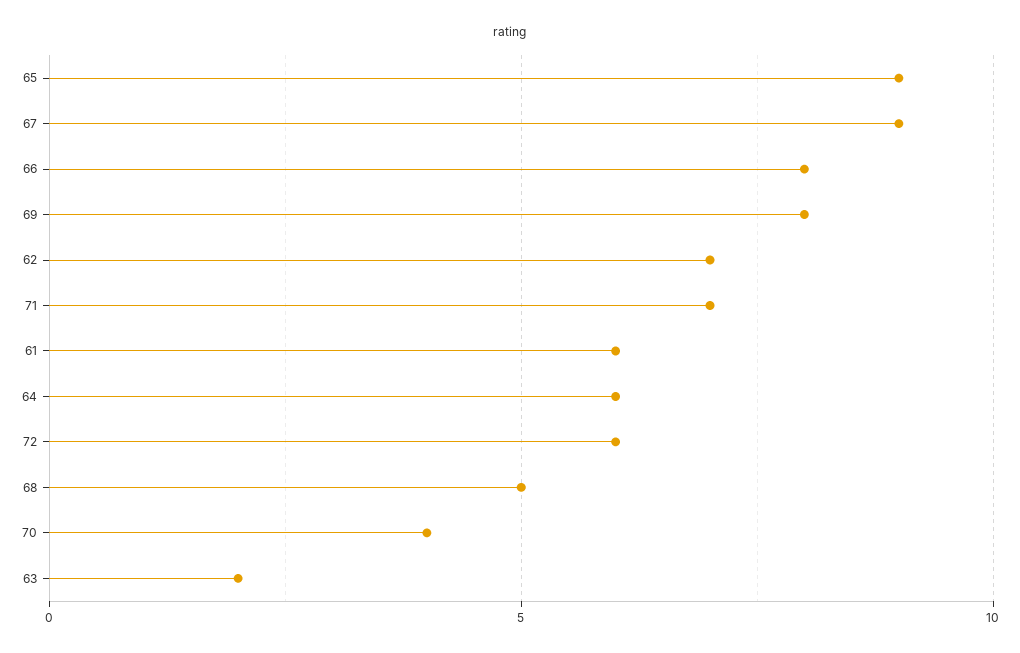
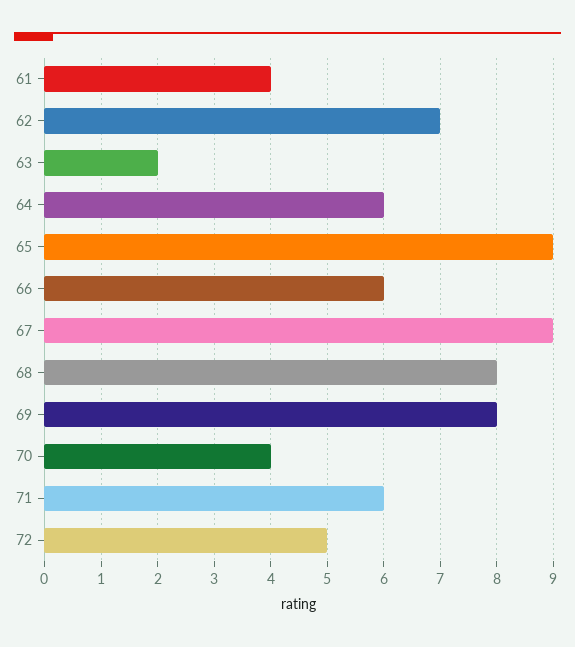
  {
    "65": 9,
    "67": 9,
-   "66": 8,
+   "66": 6,
    "69": 8,
    "62": 7,
-   "71": 7,
+   "71": 6,
-   "61": 6,
+   "61": 4,
    "64": 6,
-   "72": 6,
+   "72": 5,
-   "68": 5,
+   "68": 8,
    "70": 4,
    "63": 2
  }

